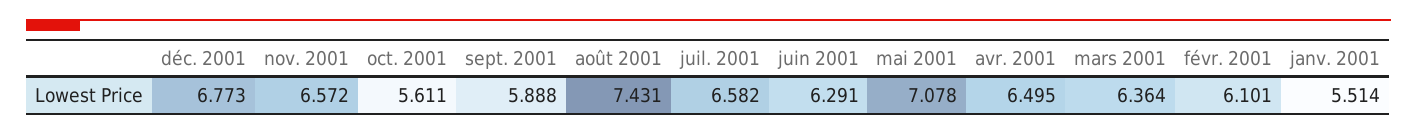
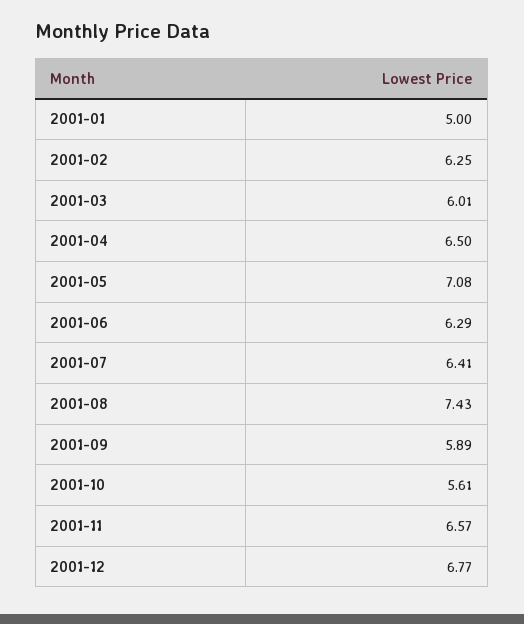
  {
    "déc. 2001": 6.773,
    "nov. 2001": 6.572,
    "oct. 2001": 5.611,
    "sept. 2001": 5.888,
    "août 2001": 7.431,
-   "juil. 2001": 6.582,
+   "juil. 2001": 6.41,
    "juin 2001": 6.291,
    "mai 2001": 7.078,
    "avr. 2001": 6.495,
-   "mars 2001": 6.364,
+   "mars 2001": 6.01,
-   "févr. 2001": 6.101,
+   "févr. 2001": 6.25,
-   "janv. 2001": 5.514
+   "janv. 2001": 5
  }

